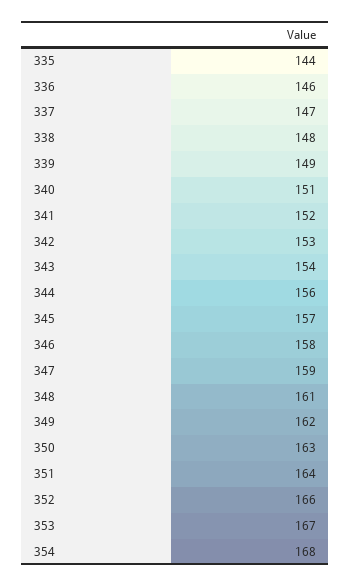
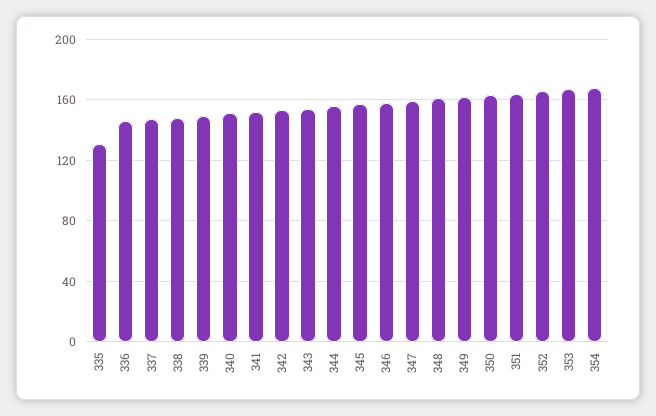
  {
-   "335": 144,
+   "335": 130,
    "336": 146,
    "337": 147,
    "338": 148,
    "339": 149,
    "340": 151,
    "341": 152,
    "342": 153,
    "343": 154,
    "344": 156,
    "345": 157,
    "346": 158,
    "347": 159,
    "348": 161,
    "349": 162,
    "350": 163,
    "351": 164,
    "352": 166,
    "353": 167,
    "354": 168
  }

